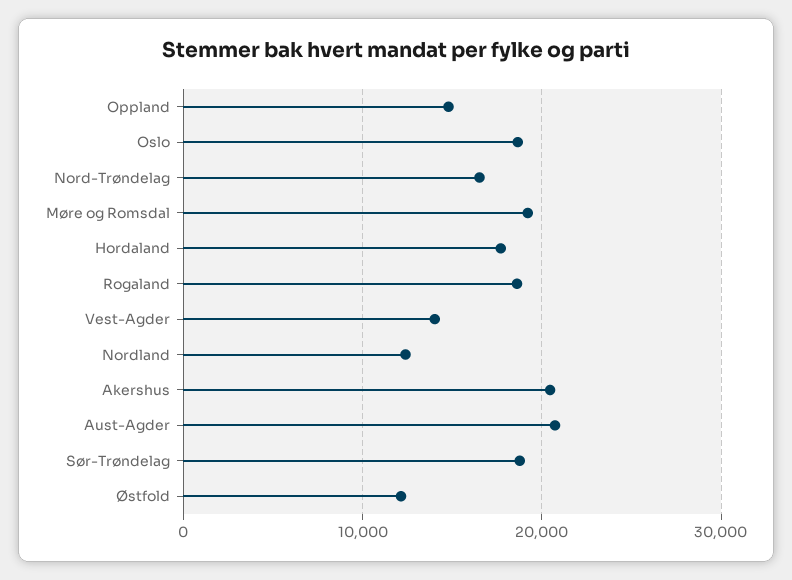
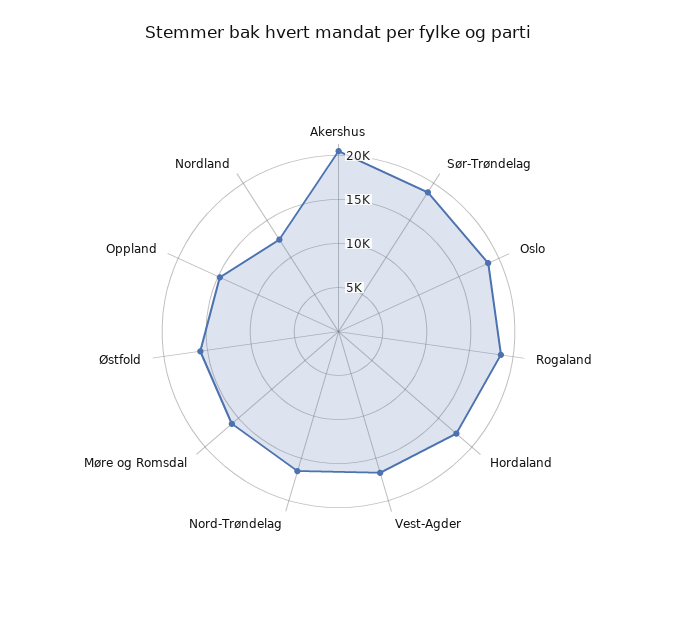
  {
    "Oppland": 15000,
    "Oslo": 19000,
    "Nord-Trøndelag": 17000,
-   "Møre og Romsdal": 19000,
+   "Møre og Romsdal": 16000,
    "Hordaland": 18000,
    "Rogaland": 19000,
-   "Vest-Agder": 14000,
+   "Vest-Agder": 17000,
    "Nordland": 12000,
    "Akershus": 20000,
-   "Aust-Agder": 21000,
    "Sør-Trøndelag": 19000,
-   "Østfold": 12000
+   "Østfold": 16000
  }

